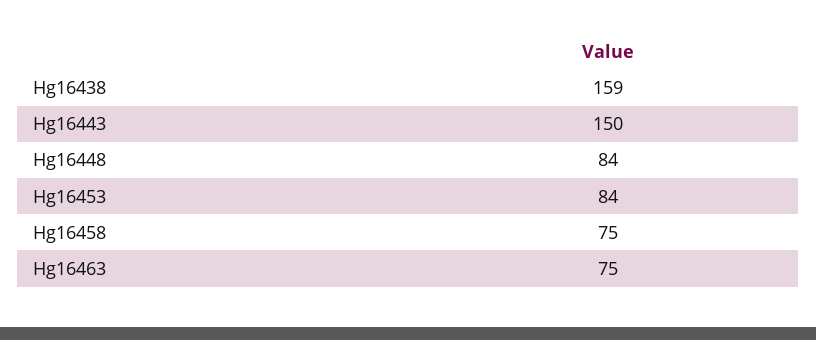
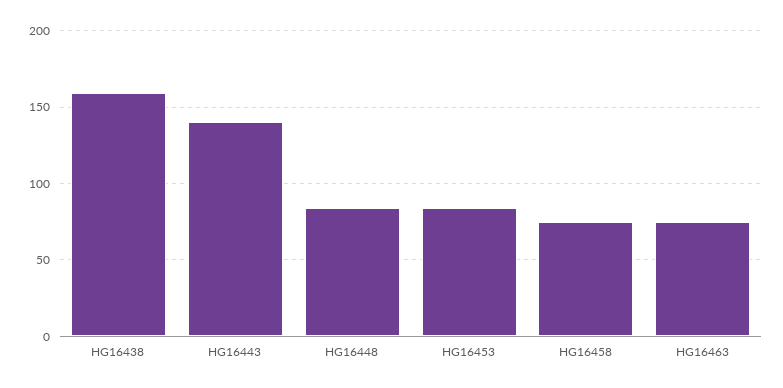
  {
    "Hg16438": 159,
-   "Hg16443": 150,
+   "Hg16443": 140,
    "Hg16448": 84,
    "Hg16453": 84,
    "Hg16458": 75,
    "Hg16463": 75
  }

